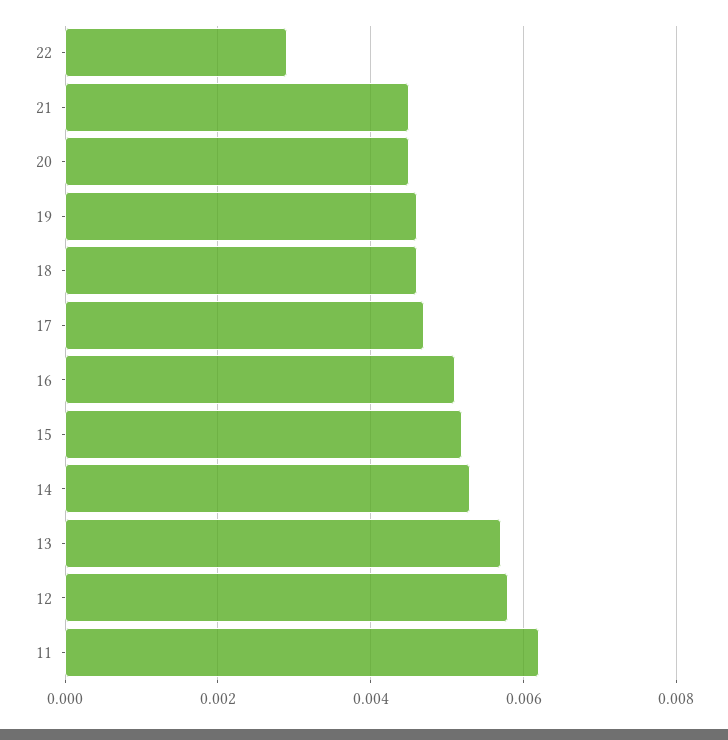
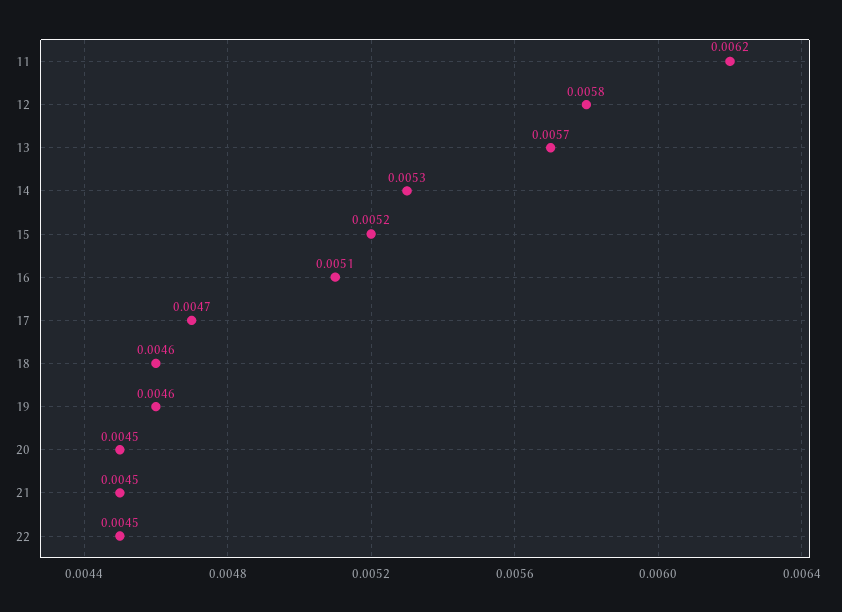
  {
-   "22": 0.003,
+   "22": 0.0045,
    "21": 0.0045,
    "20": 0.0045,
    "19": 0.0046,
    "18": 0.0046,
    "17": 0.0047,
    "16": 0.0051,
    "15": 0.0052,
    "14": 0.0053,
    "13": 0.0057,
    "12": 0.0058,
    "11": 0.0062
  }

